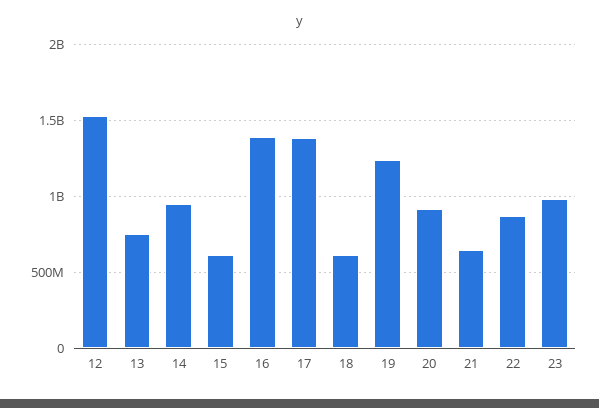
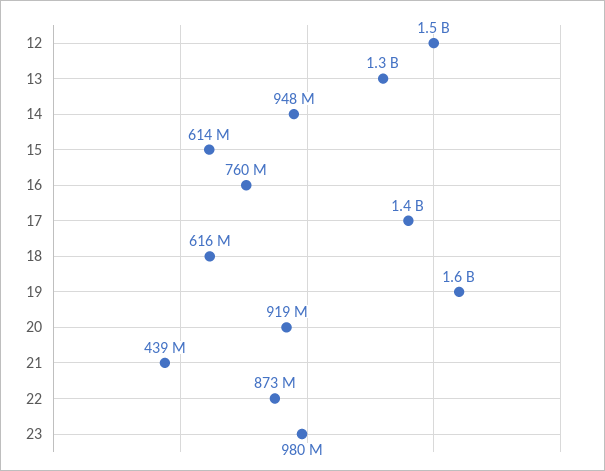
  {
    "12": 1500000000,
-   "13": 750000000,
+   "13": 1300000000,
    "14": 948000000,
    "15": 614000000,
-   "16": 1400000000,
+   "16": 760000000,
    "17": 1400000000,
    "18": 616000000,
-   "19": 1250000000,
+   "19": 1600000000,
    "20": 919000000,
-   "21": 650000000,
+   "21": 439000000,
    "22": 873000000,
    "23": 980000000
  }

